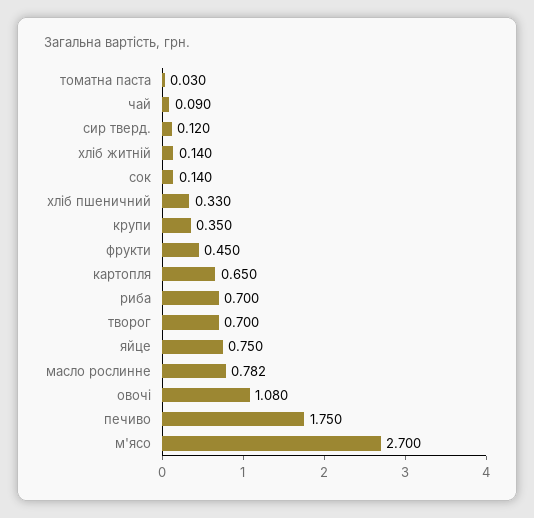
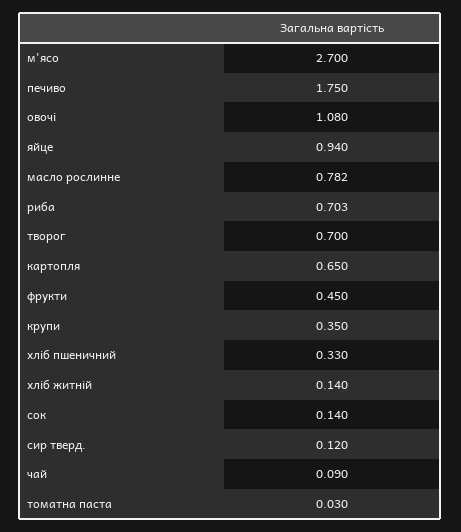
  {
    "томатна паста": 0.03,
    "чай": 0.09,
    "сир тверд.": 0.12,
    "хліб житній": 0.14,
    "сок": 0.14,
    "хліб пшеничний": 0.33,
    "крупи": 0.35,
    "фрукти": 0.45,
    "картопля": 0.65,
-   "риба": 0.7,
+   "риба": 0.703,
    "творог": 0.7,
-   "яйце": 0.75,
+   "яйце": 0.94,
    "масло рослинне": 0.782,
    "овочі": 1.08,
    "печиво": 1.75,
    "м'ясо": 2.7
  }

